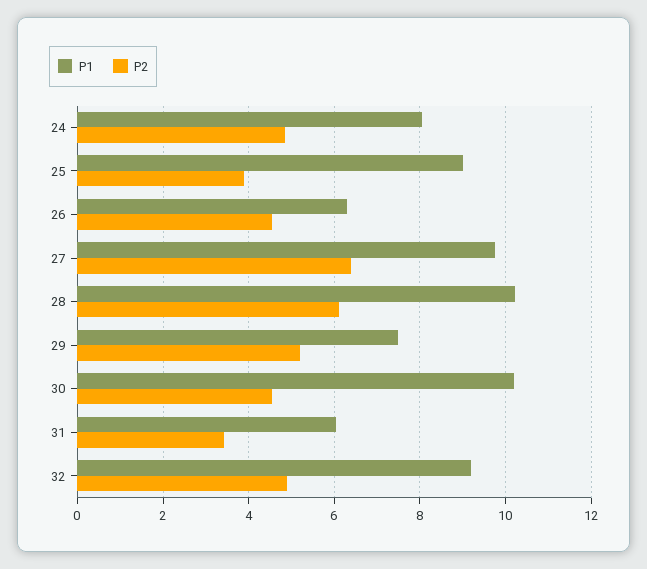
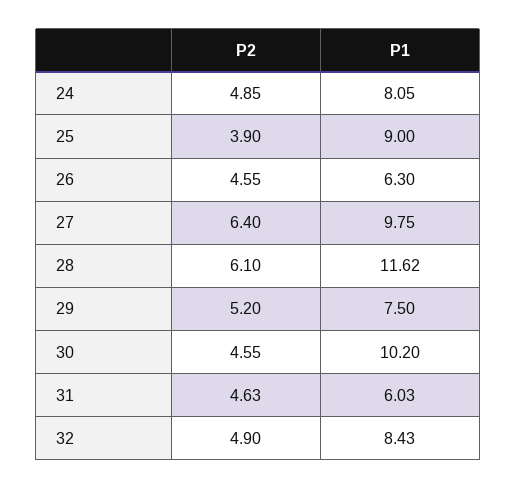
  {
    "P1": {
      "24": 8.05,
      "25": 9,
      "26": 6.3,
      "27": 9.75,
-     "28": 10.2,
+     "28": 11.62,
      "29": 7.5,
      "30": 10.2,
      "31": 6.03,
-     "32": 9.2
+     "32": 8.43
    },
    "P2": {
      "24": 4.85,
      "25": 3.9,
      "26": 4.55,
      "27": 6.4,
      "28": 6.1,
      "29": 5.2,
      "30": 4.55,
-     "31": 3.4,
+     "31": 4.63,
      "32": 4.9
    }
  }

